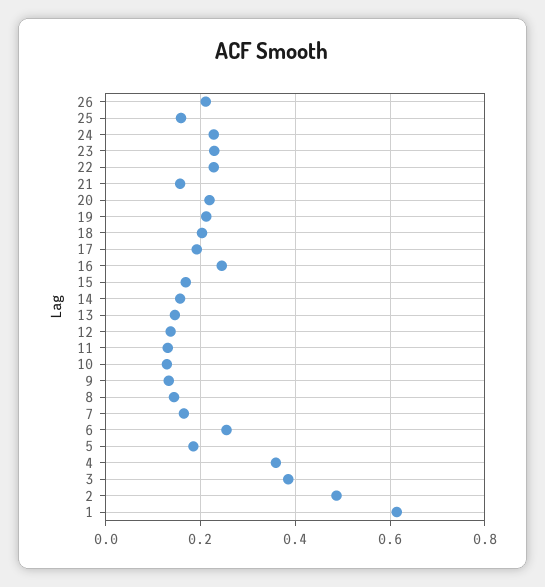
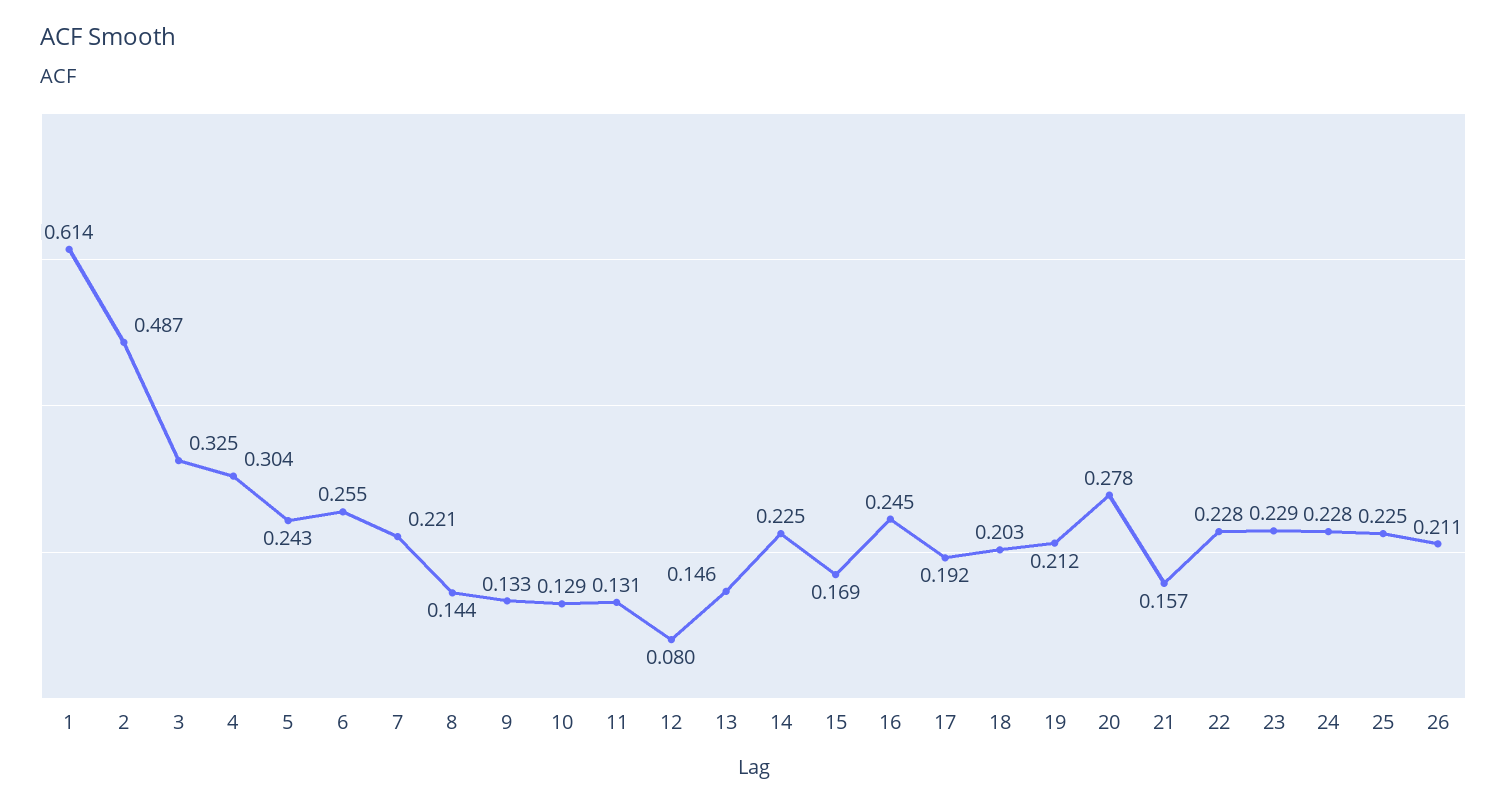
  {
    "26": 0.211,
-   "25": 0.16,
+   "25": 0.225,
    "24": 0.228,
    "23": 0.229,
    "22": 0.228,
    "21": 0.157,
-   "20": 0.22,
+   "20": 0.278,
    "19": 0.212,
    "18": 0.203,
    "17": 0.192,
    "16": 0.245,
    "15": 0.169,
-   "14": 0.16,
+   "14": 0.225,
    "13": 0.146,
-   "12": 0.14,
+   "12": 0.08,
    "11": 0.131,
    "10": 0.129,
    "9": 0.133,
    "8": 0.144,
-   "7": 0.16,
+   "7": 0.221,
    "6": 0.255,
-   "5": 0.18,
+   "5": 0.243,
-   "4": 0.36,
+   "4": 0.304,
-   "3": 0.38,
+   "3": 0.325,
    "2": 0.487,
    "1": 0.614
  }

